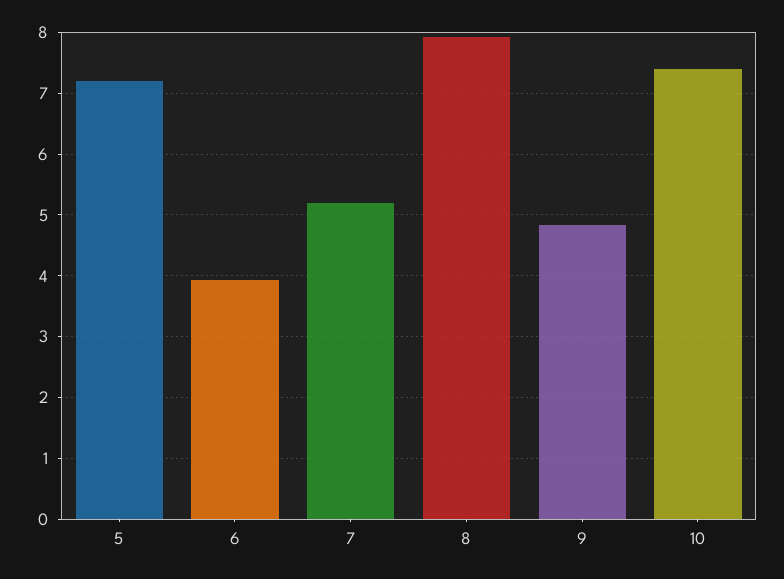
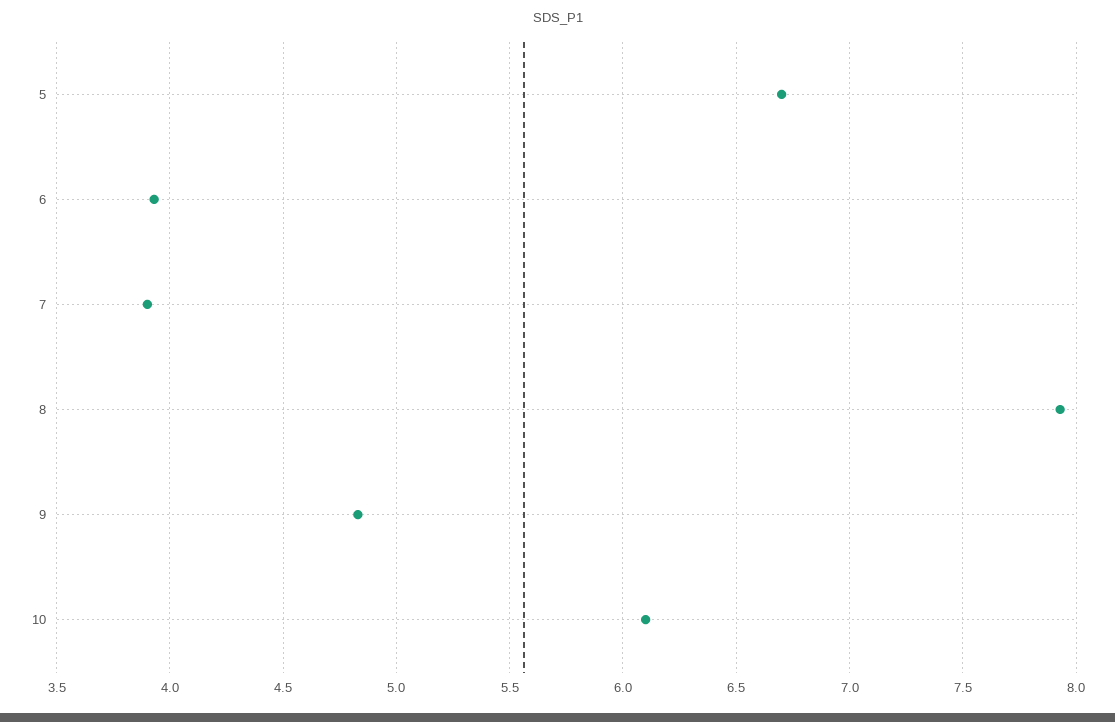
  {
-   "5": 7.2,
+   "5": 6.7,
    "6": 3.95,
-   "7": 5.2,
+   "7": 3.9,
    "8": 7.95,
    "9": 4.85,
-   "10": 7.4
+   "10": 6.1
  }

